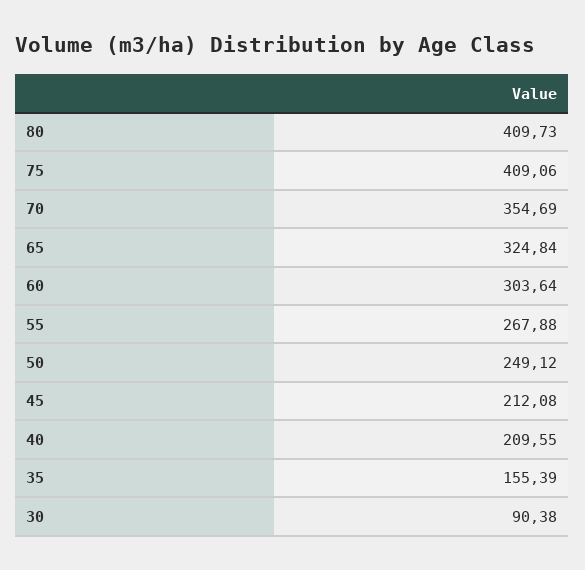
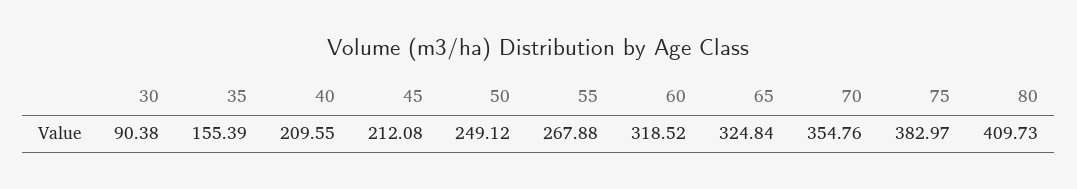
  {
    "80": 409.73,
-   "75": 409.06,
+   "75": 382.97,
-   "70": 354.69,
+   "70": 354.76,
    "65": 324.84,
-   "60": 303.64,
+   "60": 318.52,
    "55": 267.88,
    "50": 249.12,
    "45": 212.08,
    "40": 209.55,
    "35": 155.39,
    "30": 90.38
  }

